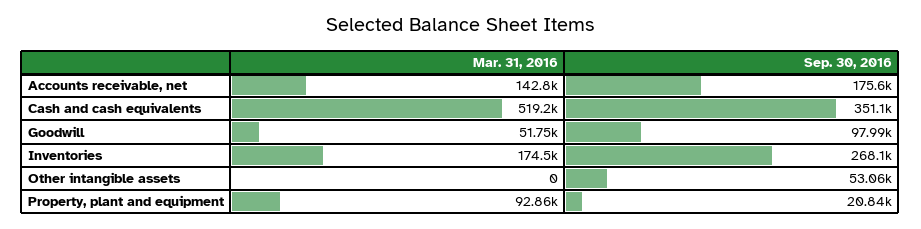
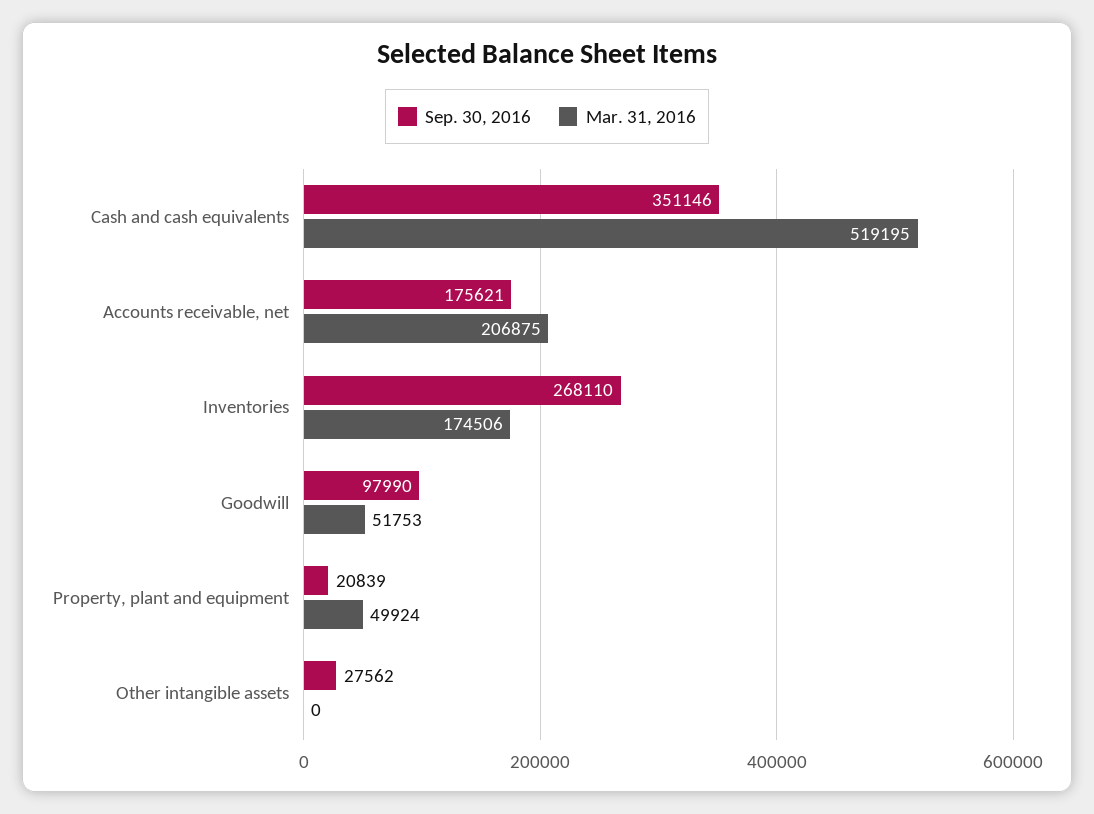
  {
    "Mar. 31, 2016": {
-     "Accounts receivable, net": 142800,
+     "Accounts receivable, net": 206875,
      "Cash and cash equivalents": 519195,
      "Goodwill": 51753,
      "Inventories": 174506,
      "Other intangible assets": 0,
-     "Property, plant and equipment": 92860
+     "Property, plant and equipment": 49924
    },
    "Sep. 30, 2016": {
      "Accounts receivable, net": 175621,
      "Cash and cash equivalents": 351146,
      "Goodwill": 97990,
      "Inventories": 268110,
-     "Other intangible assets": 53060,
+     "Other intangible assets": 27562,
      "Property, plant and equipment": 20839
    }
  }

